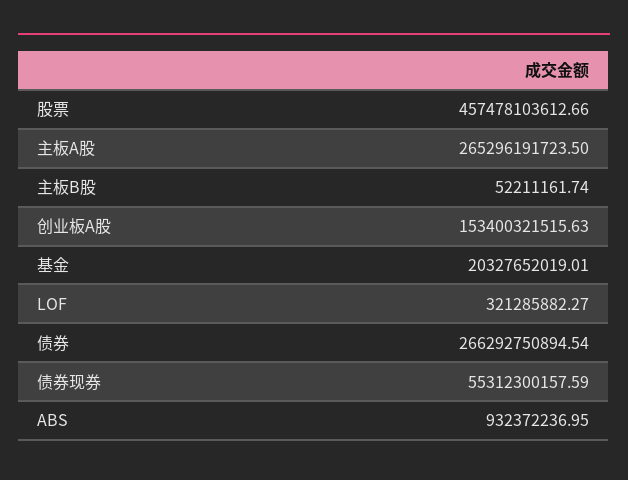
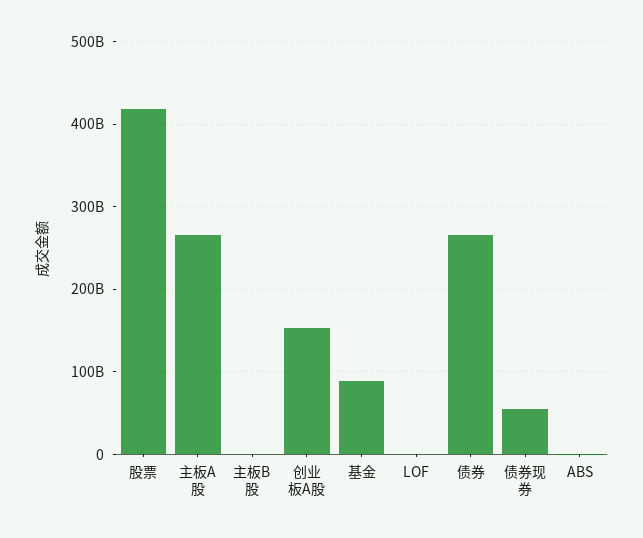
  {
-   "股票": 457478103612.66,
+   "股票": 420000000000,
    "主板A股": 265296191723.5,
    "主板B股": 52211161.74,
    "创业板A股": 153400321515.63,
-   "基金": 20327652019.01,
+   "基金": 90000000000,
    "LOF": 321285882.27,
    "债券": 266292750894.54,
    "债券现券": 55312300157.59,
    "ABS": 932372236.95
  }

